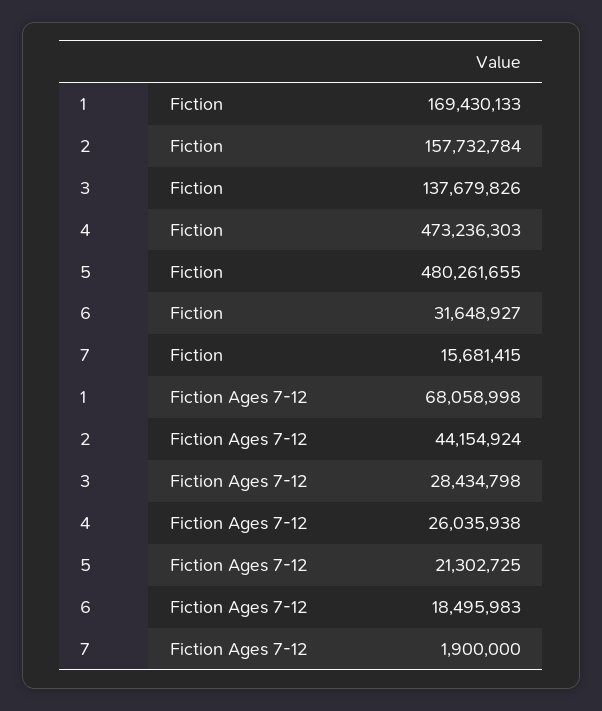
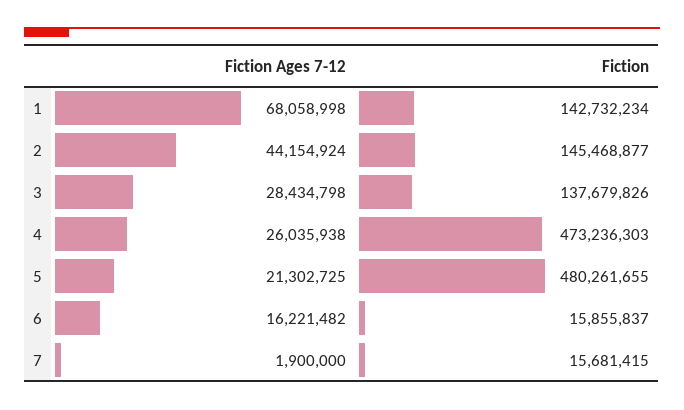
  {
    "1": {
-     "Fiction": 169430133,
+     "Fiction": 142732234,
      "Fiction Ages 7-12": 68058998
    },
    "2": {
-     "Fiction": 157732784,
+     "Fiction": 145468877,
      "Fiction Ages 7-12": 44154924
    },
    "3": {
      "Fiction": 137679826,
      "Fiction Ages 7-12": 28434798
    },
    "4": {
      "Fiction": 473236303,
      "Fiction Ages 7-12": 26035938
    },
    "5": {
      "Fiction": 480261655,
      "Fiction Ages 7-12": 21302725
    },
    "6": {
-     "Fiction": 31648927,
+     "Fiction": 15855837,
-     "Fiction Ages 7-12": 18495983
+     "Fiction Ages 7-12": 16221482
    },
    "7": {
      "Fiction": 15681415,
      "Fiction Ages 7-12": 1900000
    }
  }

